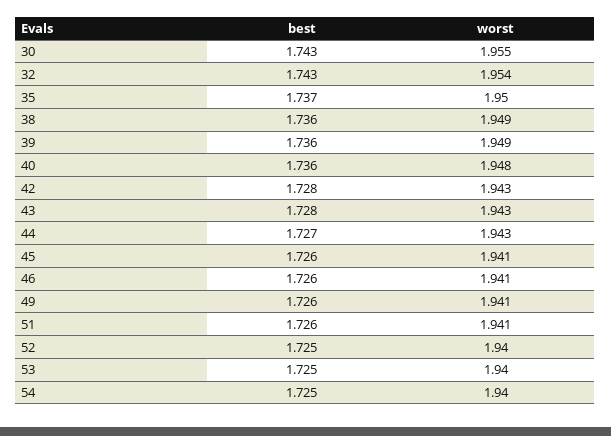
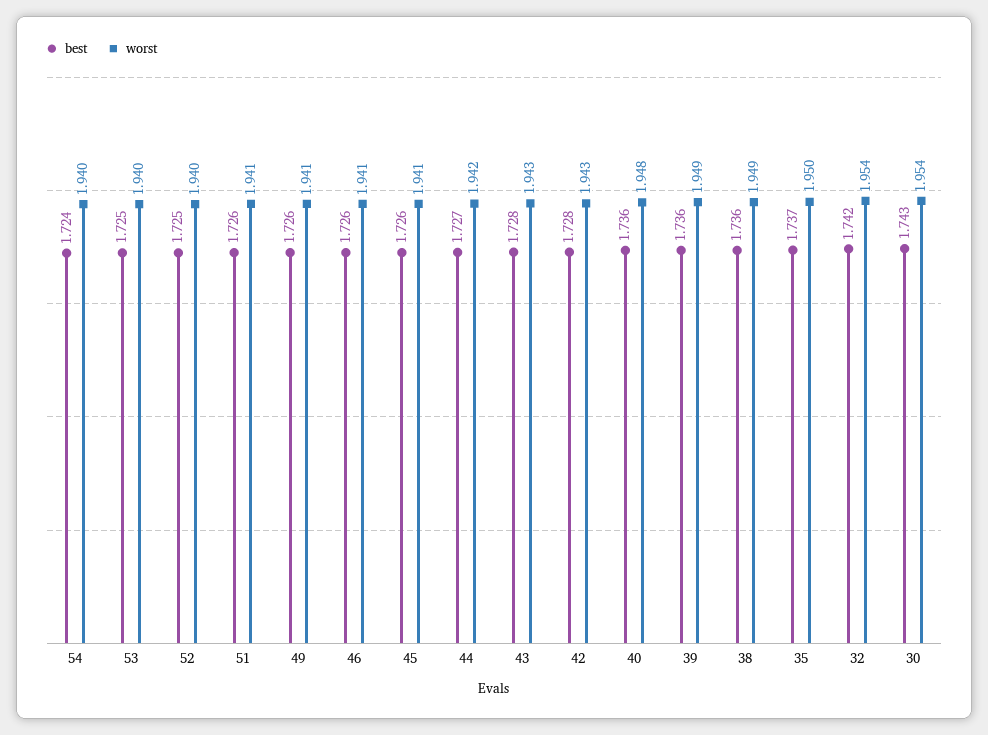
  {
    "best": {
      "30": 1.743,
-     "32": 1.743,
+     "32": 1.742,
      "35": 1.737,
      "38": 1.736,
      "39": 1.736,
      "40": 1.736,
      "42": 1.728,
      "43": 1.728,
      "44": 1.727,
      "45": 1.726,
      "46": 1.726,
      "49": 1.726,
      "51": 1.726,
      "52": 1.725,
      "53": 1.725,
-     "54": 1.725
+     "54": 1.724
    },
    "worst": {
-     "30": 1.955,
+     "30": 1.954,
      "32": 1.954,
      "35": 1.95,
      "38": 1.949,
      "39": 1.949,
      "40": 1.948,
      "42": 1.943,
      "43": 1.943,
-     "44": 1.943,
+     "44": 1.942,
      "45": 1.941,
      "46": 1.941,
      "49": 1.941,
      "51": 1.941,
      "52": 1.94,
      "53": 1.94,
      "54": 1.94
    }
  }

